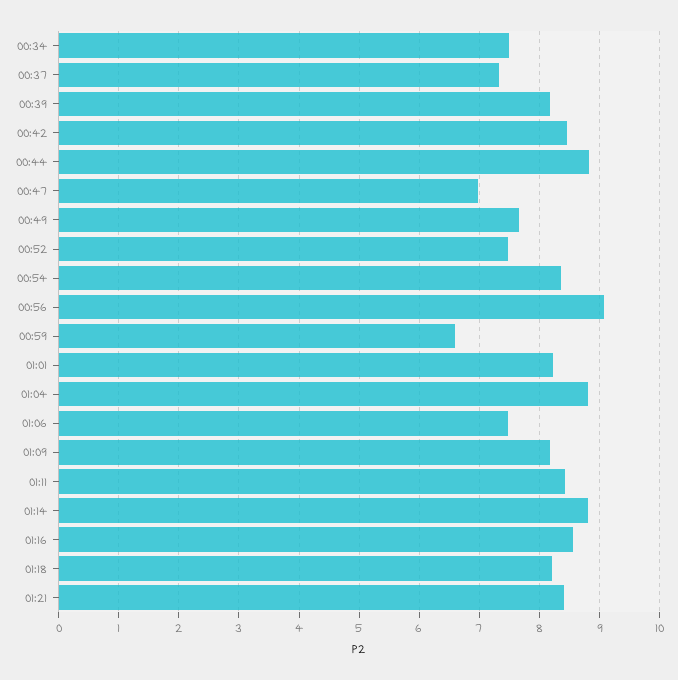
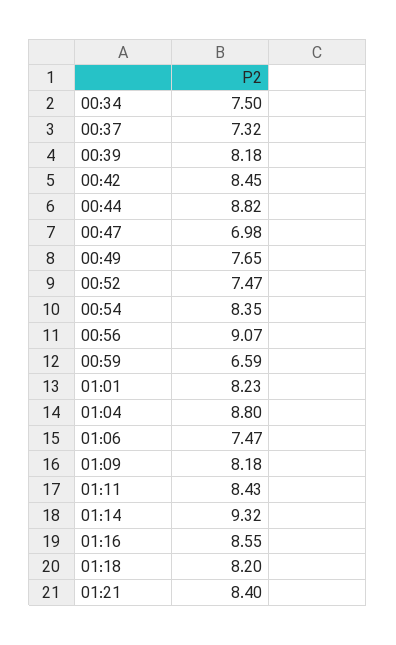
  {
    "00:34": 7.5,
    "00:37": 7.32,
    "00:39": 8.18,
    "00:42": 8.45,
    "00:44": 8.82,
    "00:47": 6.98,
    "00:49": 7.65,
    "00:52": 7.47,
    "00:54": 8.35,
    "00:56": 9.07,
    "00:59": 6.59,
    "01:01": 8.23,
    "01:04": 8.8,
    "01:06": 7.47,
    "01:09": 8.18,
    "01:11": 8.43,
-   "01:14": 8.8,
+   "01:14": 9.32,
    "01:16": 8.55,
    "01:18": 8.2,
    "01:21": 8.4
  }

